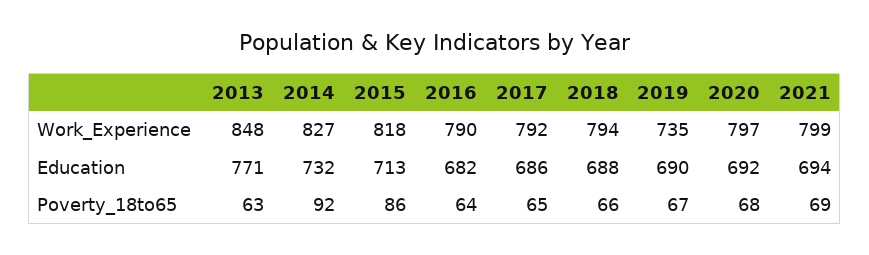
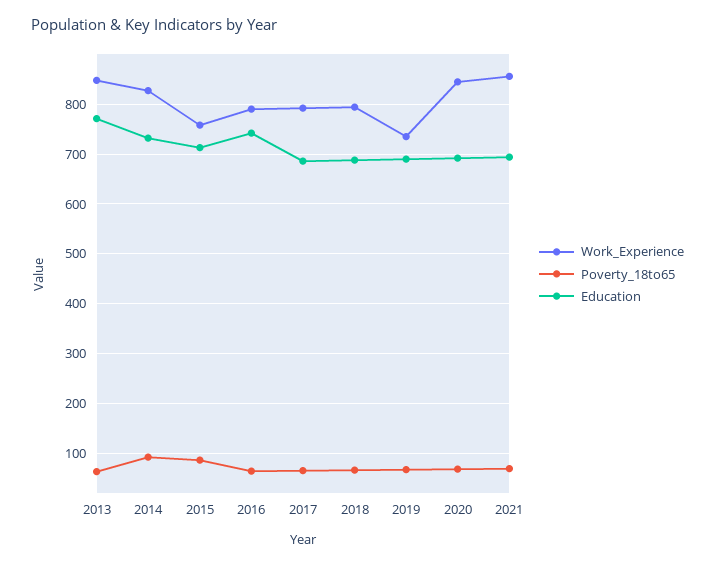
  {
    "Work_Experience": {
      "2013": 848,
      "2014": 827,
-     "2015": 818,
+     "2015": 760,
      "2016": 790,
      "2017": 792,
      "2018": 794,
      "2019": 735,
-     "2020": 797,
+     "2020": 840,
-     "2021": 799
+     "2021": 860
    },
    "Education": {
      "2013": 771,
      "2014": 732,
      "2015": 713,
-     "2016": 682,
+     "2016": 740,
      "2017": 686,
      "2018": 688,
      "2019": 690,
      "2020": 692,
      "2021": 694
    },
    "Poverty_18to65": {
      "2013": 63,
      "2014": 92,
      "2015": 86,
      "2016": 64,
      "2017": 65,
      "2018": 66,
      "2019": 67,
      "2020": 68,
      "2021": 69
    }
  }

